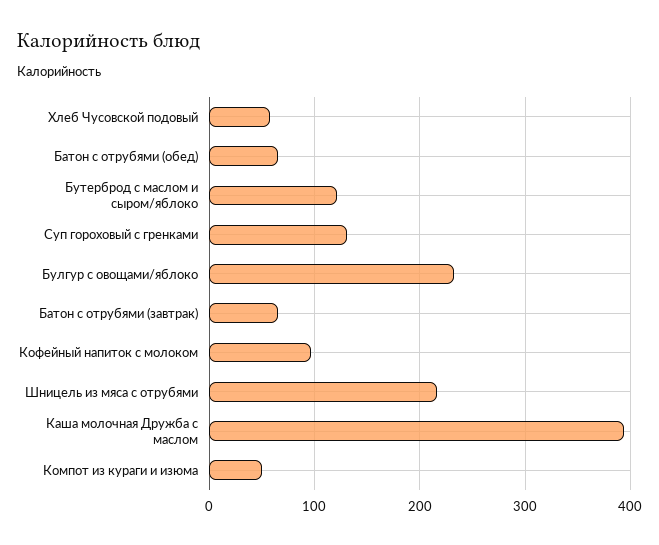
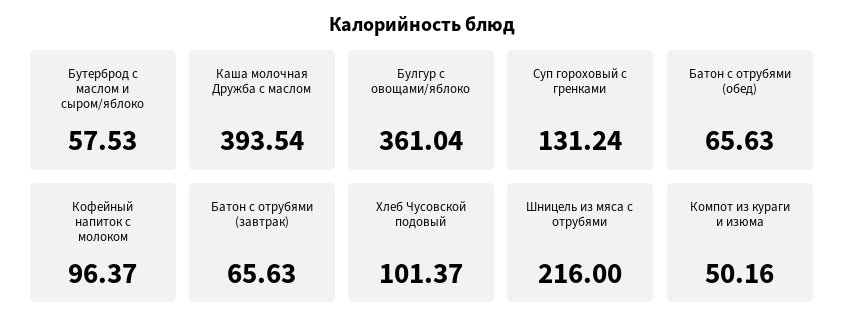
  {
-   "Хлеб Чусовской подовый": 60,
+   "Хлеб Чусовской подовый": 101.37,
    "Батон с отрубями (обед)": 65.63,
-   "Бутерброд с маслом и сыром/яблоко": 120,
+   "Бутерброд с маслом и сыром/яблоко": 57.53,
    "Суп гороховый с гренками": 131.24,
-   "Булгур с овощами/яблоко": 230,
+   "Булгур с овощами/яблоко": 361.04,
    "Батон с отрубями (завтрак)": 65.63,
    "Кофейный напиток с молоком": 96.37,
    "Шницель из мяса с отрубями": 216,
    "Каша молочная Дружба с маслом": 393.54,
    "Компот из кураги и изюма": 50.16
  }

